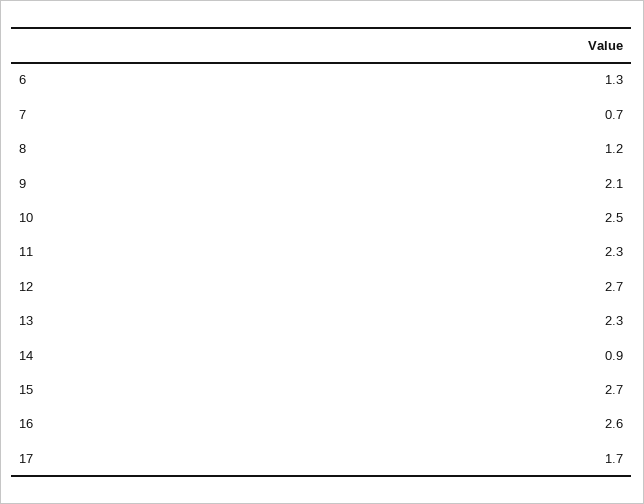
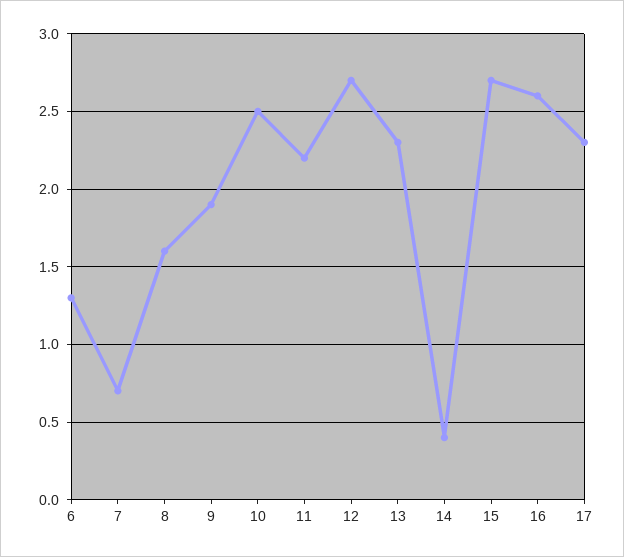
  {
    "6": 1.3,
    "7": 0.7,
-   "8": 1.2,
+   "8": 1.6,
-   "9": 2.1,
+   "9": 1.9,
    "10": 2.5,
-   "11": 2.3,
+   "11": 2.2,
    "12": 2.7,
    "13": 2.3,
-   "14": 0.9,
+   "14": 0.4,
    "15": 2.7,
    "16": 2.6,
-   "17": 1.7
+   "17": 2.3
  }

